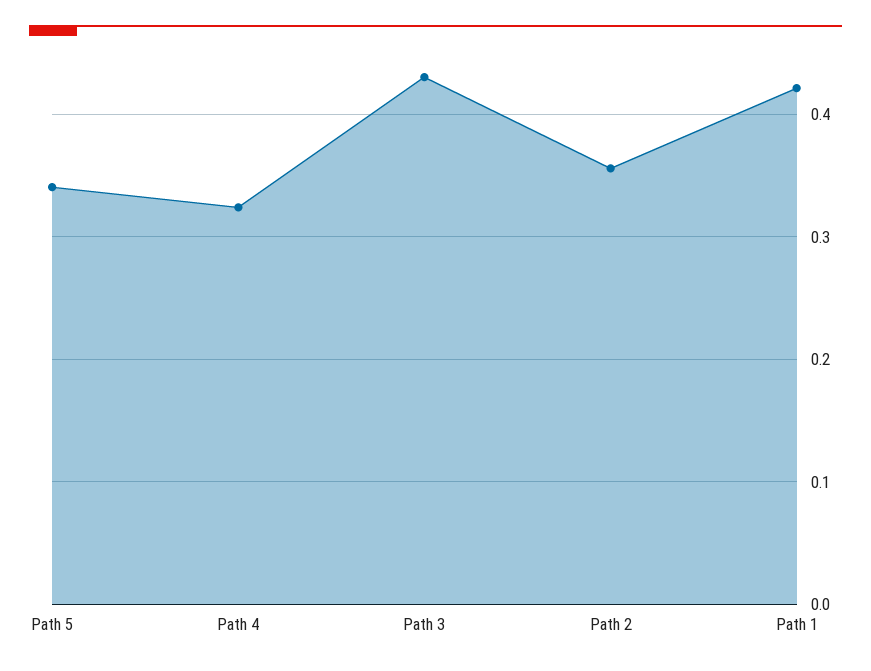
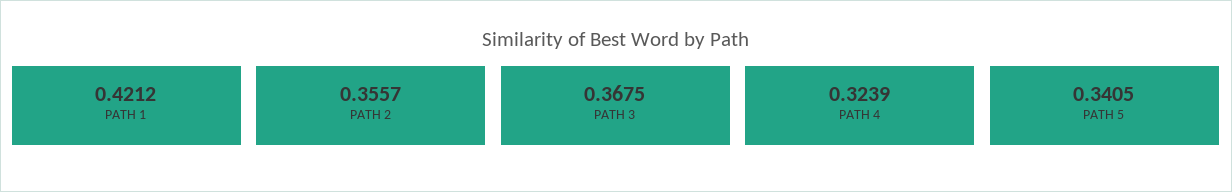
  {
    "Path 5": 0.3405,
    "Path 4": 0.3239,
-   "Path 3": 0.43,
+   "Path 3": 0.3675,
    "Path 2": 0.3557,
    "Path 1": 0.4212
  }

